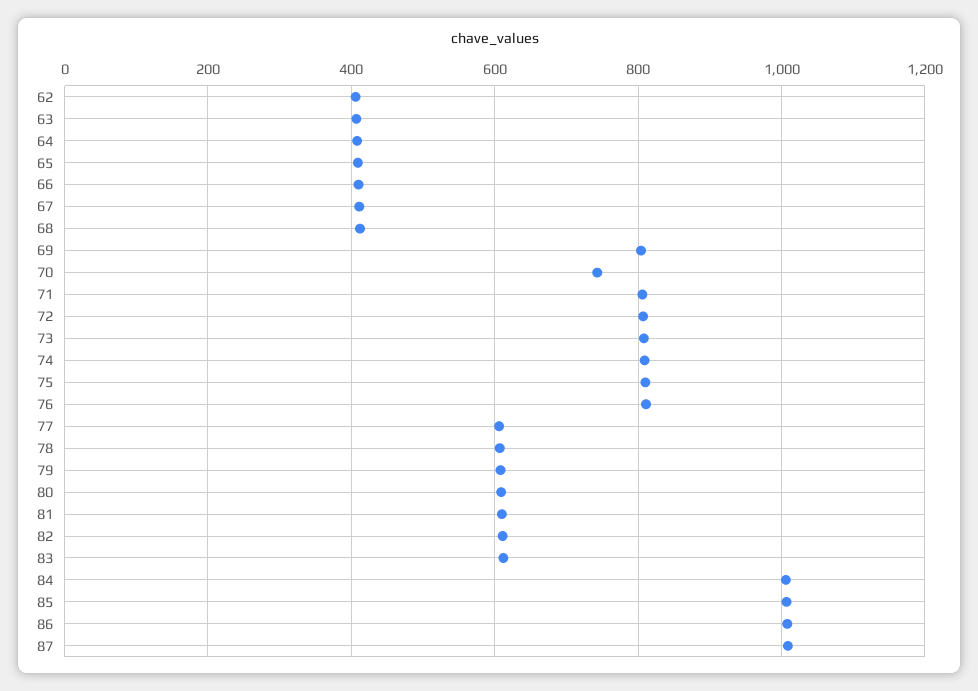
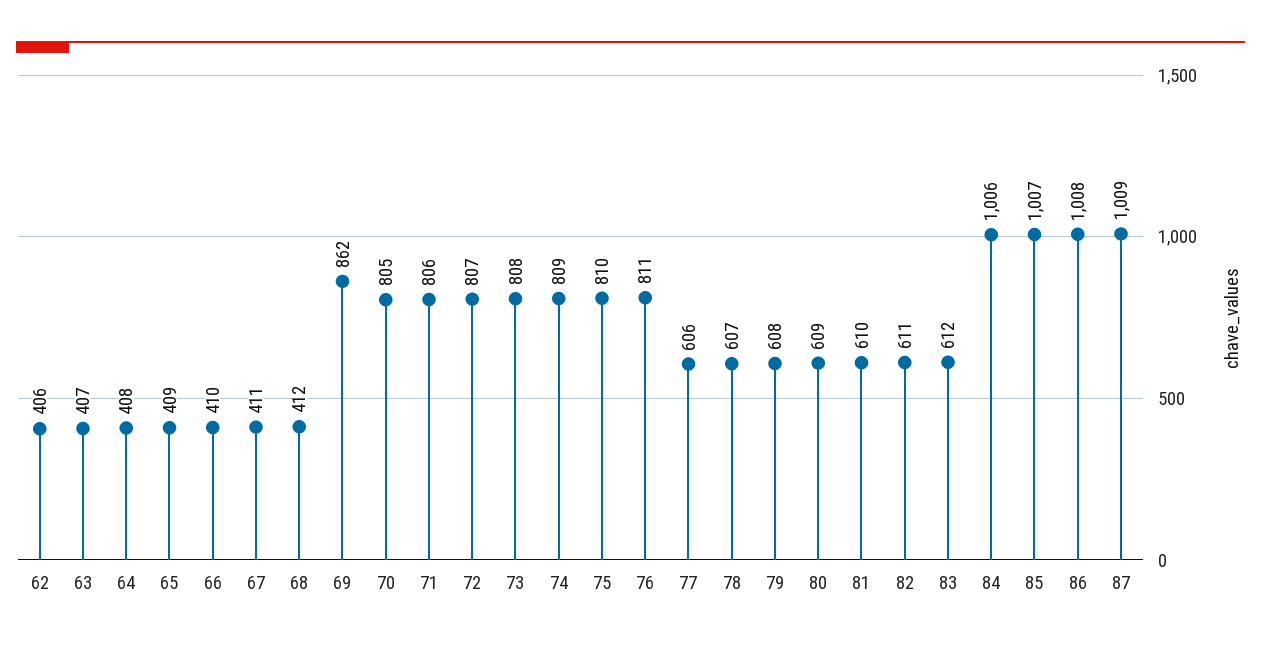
  {
    "62": 406,
    "63": 407,
    "64": 408,
    "65": 409,
    "66": 410,
    "67": 411,
    "68": 412,
-   "69": 800,
+   "69": 862,
-   "70": 740,
+   "70": 805,
    "71": 806,
    "72": 807,
    "73": 808,
    "74": 809,
    "75": 810,
    "76": 811,
    "77": 606,
    "78": 607,
    "79": 608,
    "80": 609,
    "81": 610,
    "82": 611,
    "83": 612,
    "84": 1006,
    "85": 1007,
    "86": 1008,
    "87": 1009
  }

